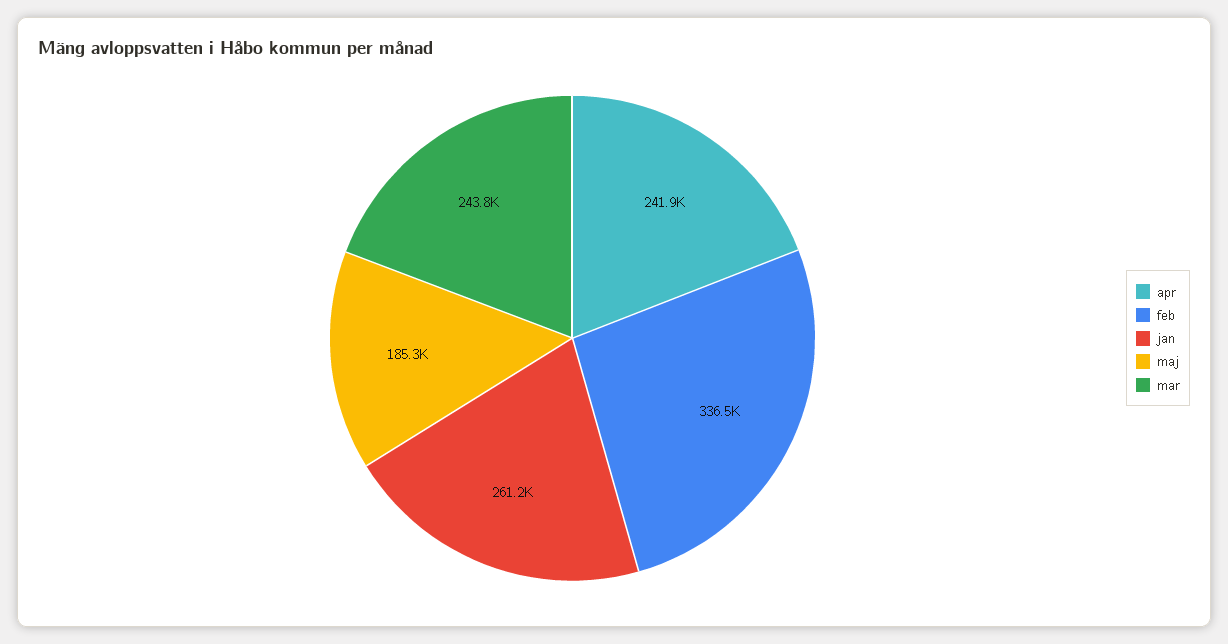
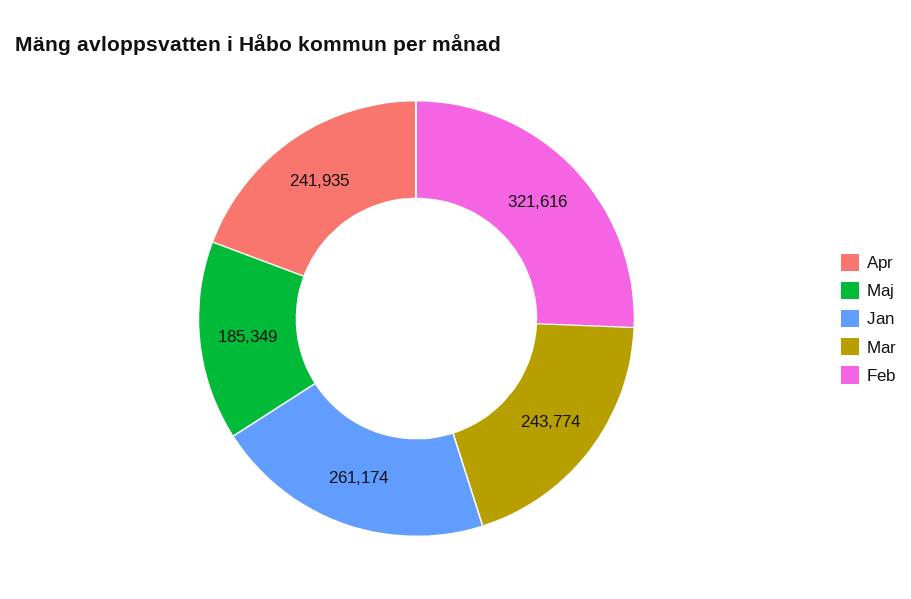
  {
    "apr": 241935,
-   "feb": 336500,
+   "feb": 321616,
    "jan": 261174,
    "maj": 185349,
    "mar": 243774
  }

